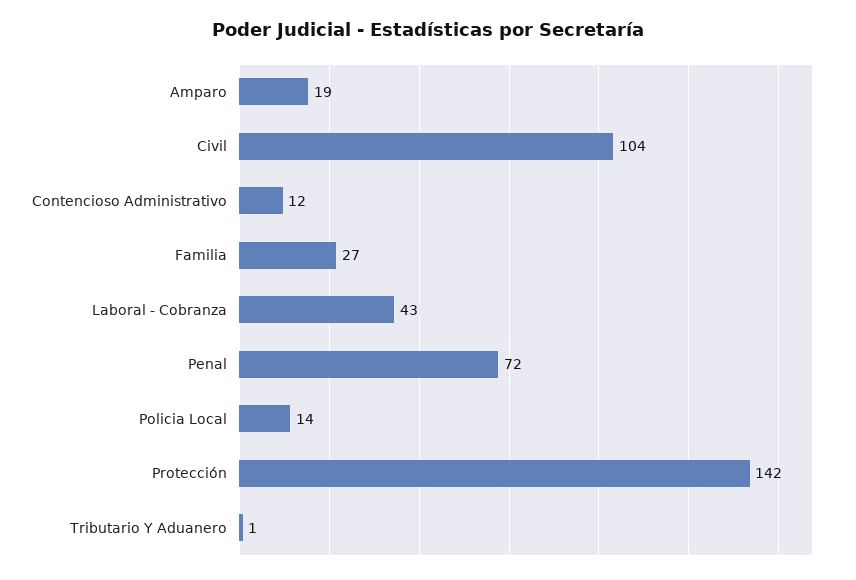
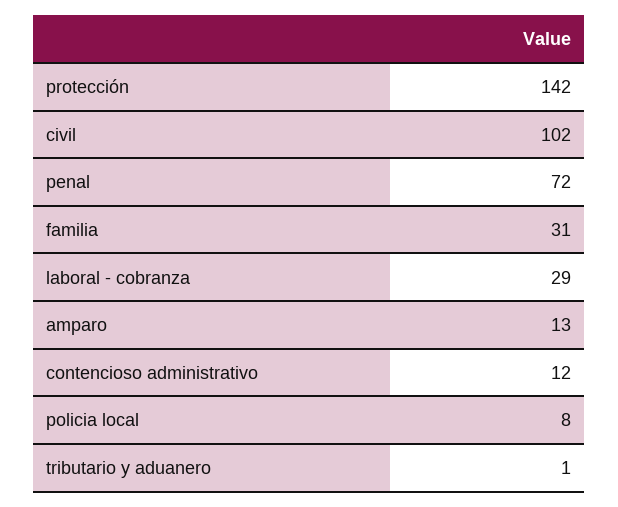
  {
-   "Amparo": 19,
+   "Amparo": 13,
-   "Civil": 104,
+   "Civil": 102,
    "Contencioso Administrativo": 12,
-   "Familia": 27,
+   "Familia": 31,
-   "Laboral - Cobranza": 43,
+   "Laboral - Cobranza": 29,
    "Penal": 72,
-   "Policia Local": 14,
+   "Policia Local": 8,
    "Protección": 142,
    "Tributario Y Aduanero": 1
  }

